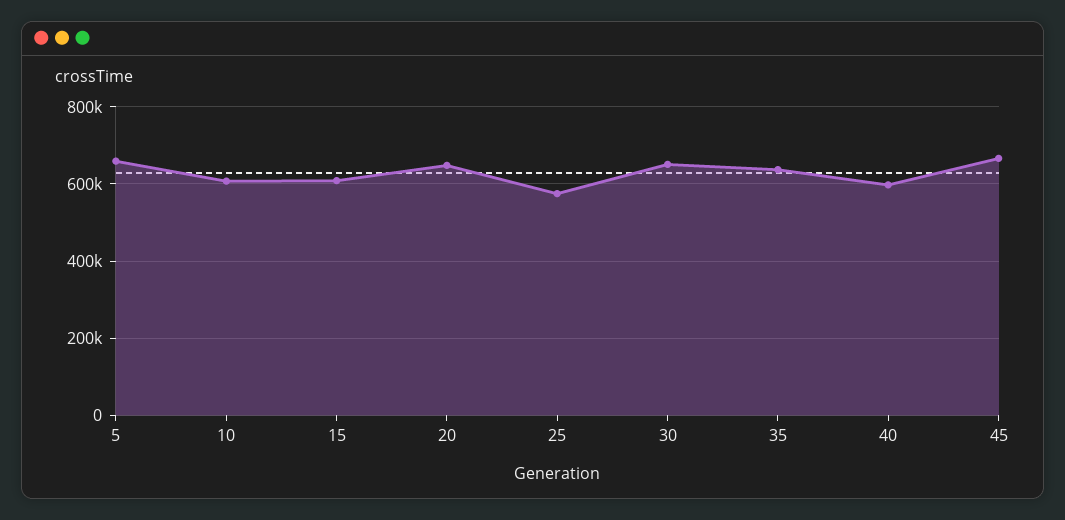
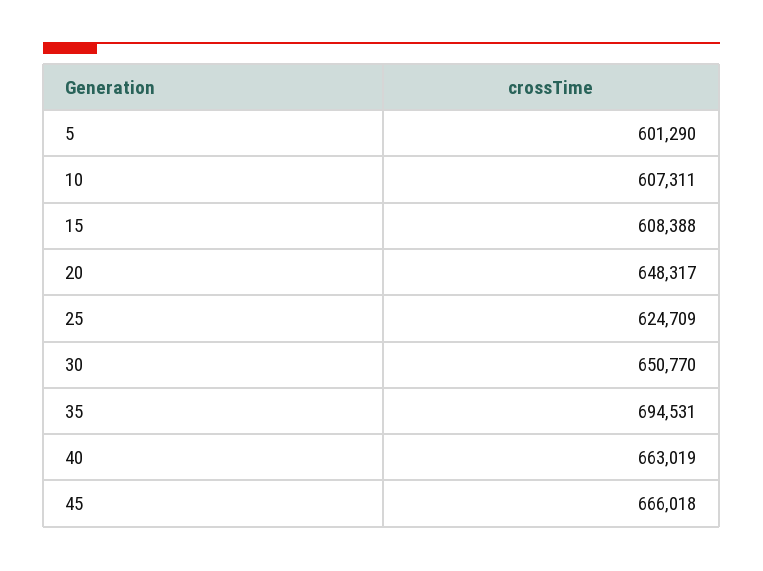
  {
-   "5": 660000,
+   "5": 601290,
    "10": 607311,
    "15": 608388,
    "20": 648317,
-   "25": 580000,
+   "25": 624709,
    "30": 650770,
-   "35": 640000,
+   "35": 694531,
-   "40": 600000,
+   "40": 663019,
    "45": 666018
  }

